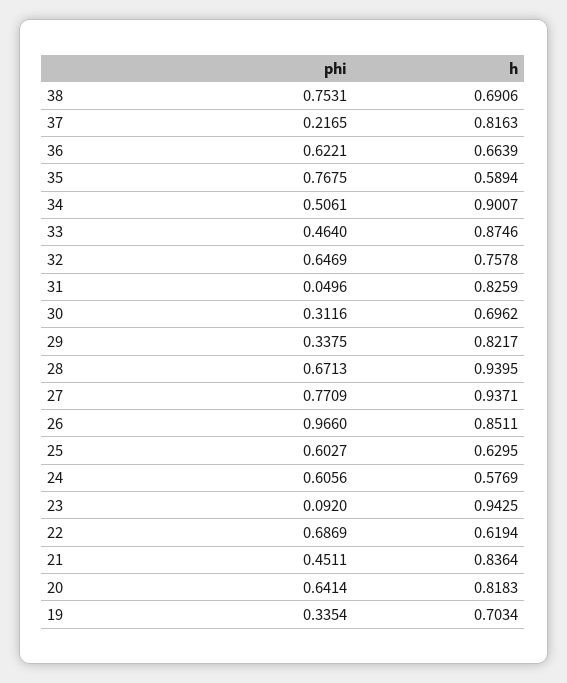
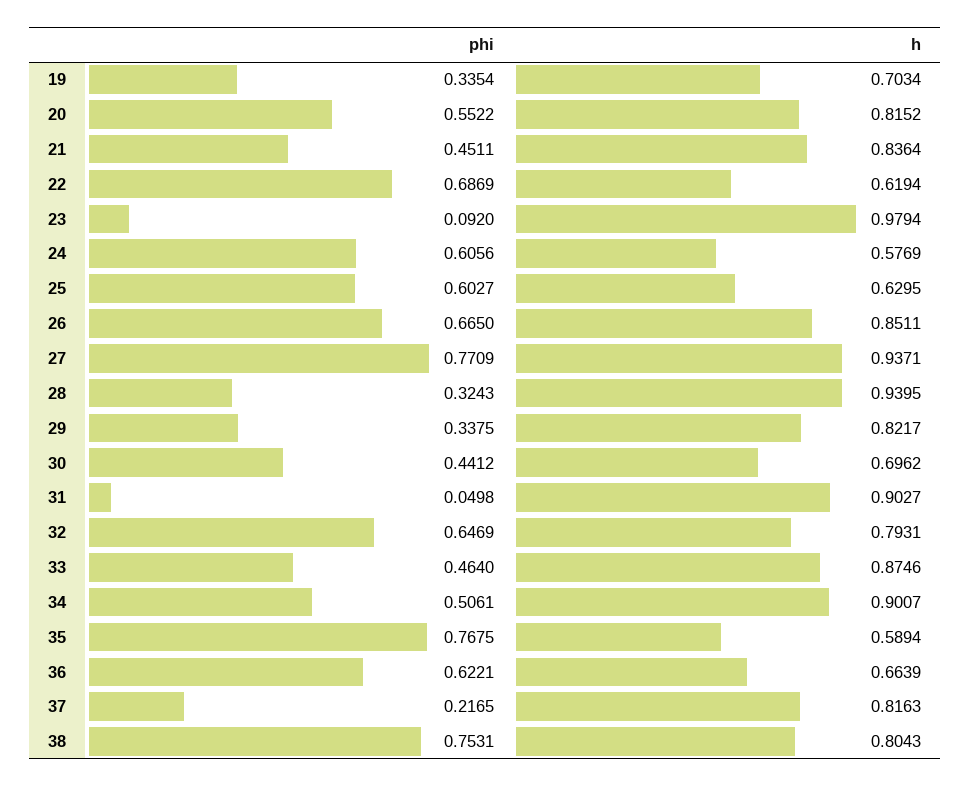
  {
    "phi": {
      "38": 0.7531,
      "37": 0.2165,
      "36": 0.6221,
      "35": 0.7675,
      "34": 0.5061,
      "33": 0.464,
      "32": 0.6469,
-     "31": 0.0496,
+     "31": 0.0498,
-     "30": 0.3116,
+     "30": 0.4412,
      "29": 0.3375,
-     "28": 0.6713,
+     "28": 0.3243,
      "27": 0.7709,
-     "26": 0.966,
+     "26": 0.665,
      "25": 0.6027,
      "24": 0.6056,
      "23": 0.092,
      "22": 0.6869,
      "21": 0.4511,
-     "20": 0.6414,
+     "20": 0.5522,
      "19": 0.3354
    },
    "h": {
-     "38": 0.6906,
+     "38": 0.8043,
      "37": 0.8163,
      "36": 0.6639,
      "35": 0.5894,
      "34": 0.9007,
      "33": 0.8746,
-     "32": 0.7578,
+     "32": 0.7931,
-     "31": 0.8259,
+     "31": 0.9027,
      "30": 0.6962,
      "29": 0.8217,
      "28": 0.9395,
      "27": 0.9371,
      "26": 0.8511,
      "25": 0.6295,
      "24": 0.5769,
-     "23": 0.9425,
+     "23": 0.9794,
      "22": 0.6194,
      "21": 0.8364,
-     "20": 0.8183,
+     "20": 0.8152,
      "19": 0.7034
    }
  }

